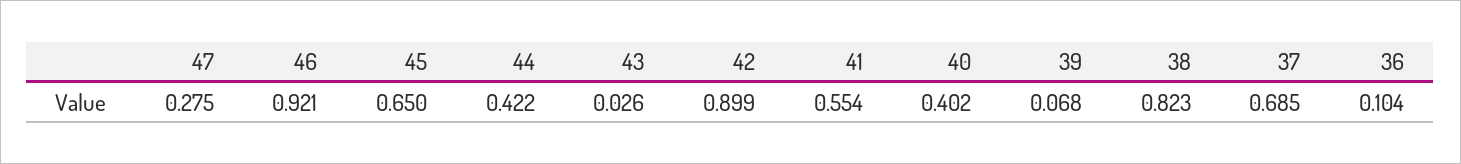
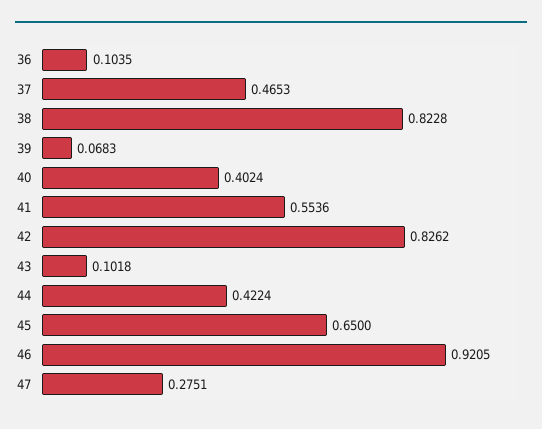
  {
    "47": 0.2751,
    "46": 0.9205,
    "45": 0.65,
    "44": 0.4224,
-   "43": 0.026,
+   "43": 0.1018,
-   "42": 0.899,
+   "42": 0.8262,
    "41": 0.5536,
    "40": 0.4024,
    "39": 0.0683,
    "38": 0.8228,
-   "37": 0.685,
+   "37": 0.4653,
    "36": 0.1035
  }

